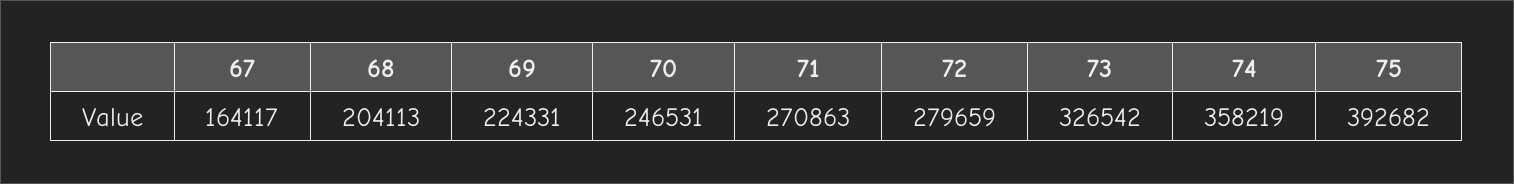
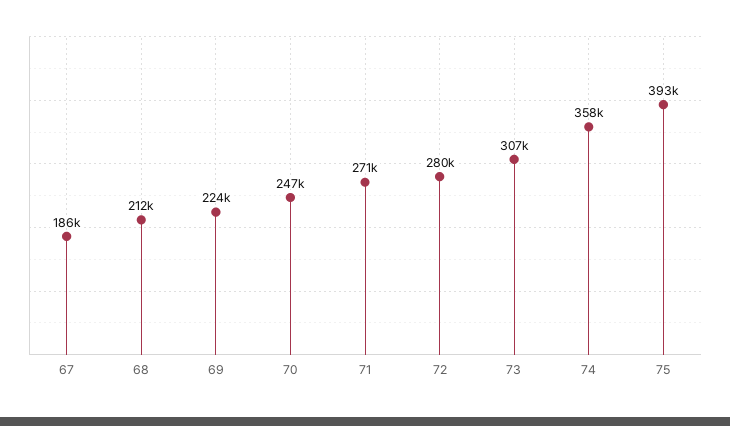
  {
-   "67": 164117,
+   "67": 186000,
-   "68": 204113,
+   "68": 212000,
    "69": 224331,
    "70": 246531,
    "71": 270863,
    "72": 279659,
-   "73": 326542,
+   "73": 307000,
    "74": 358219,
    "75": 392682
  }

